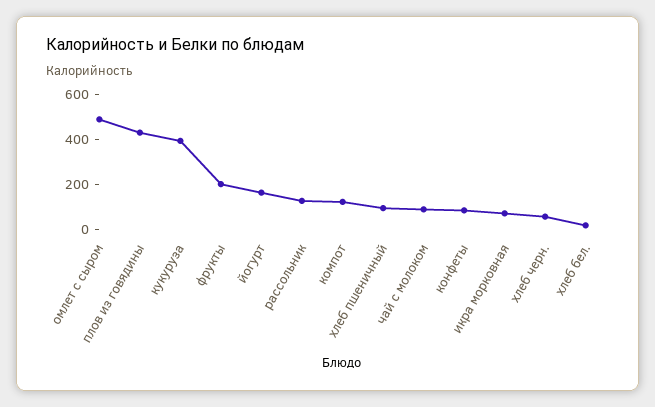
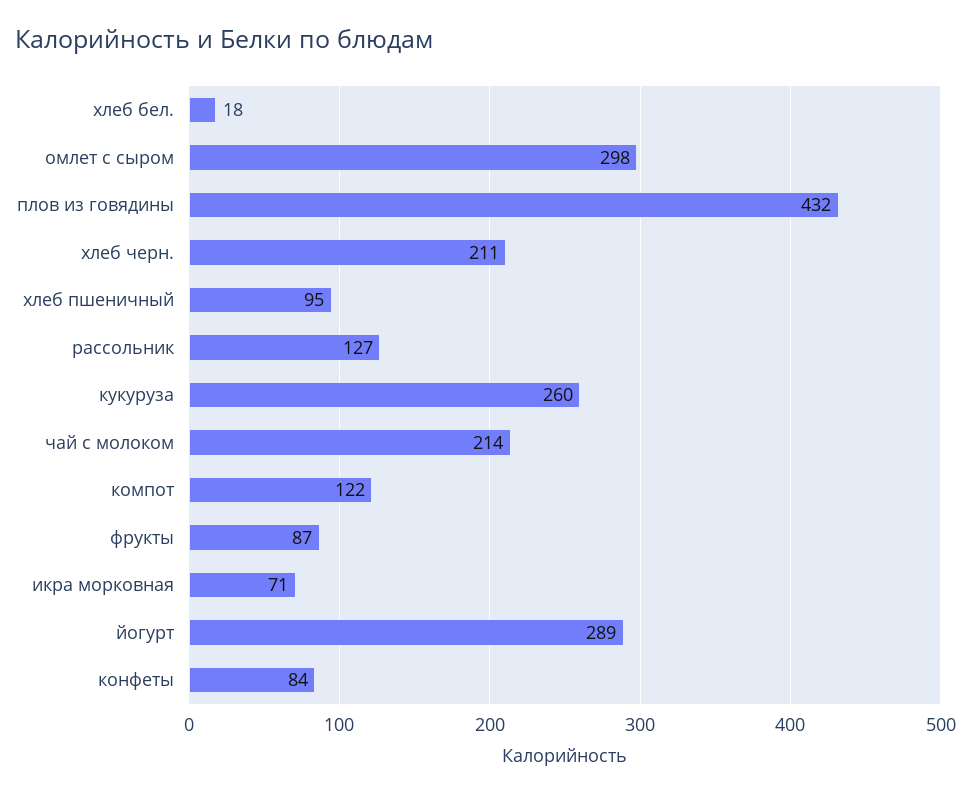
  {
-   "омлет с сыром": 500,
+   "омлет с сыром": 298,
    "плов из говядины": 432,
-   "кукуруза": 400,
+   "кукуруза": 260,
-   "фрукты": 200,
+   "фрукты": 87,
-   "йогурт": 150,
+   "йогурт": 289,
    "рассольник": 127,
    "компот": 122,
    "хлеб пшеничный": 95,
-   "чай с молоком": 100,
+   "чай с молоком": 214,
    "конфеты": 84,
    "икра морковная": 71,
-   "хлеб черн.": 50,
+   "хлеб черн.": 211,
    "хлеб бел.": 18
  }

